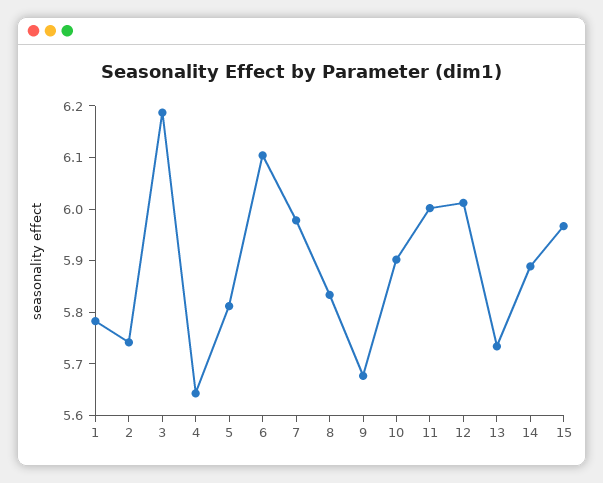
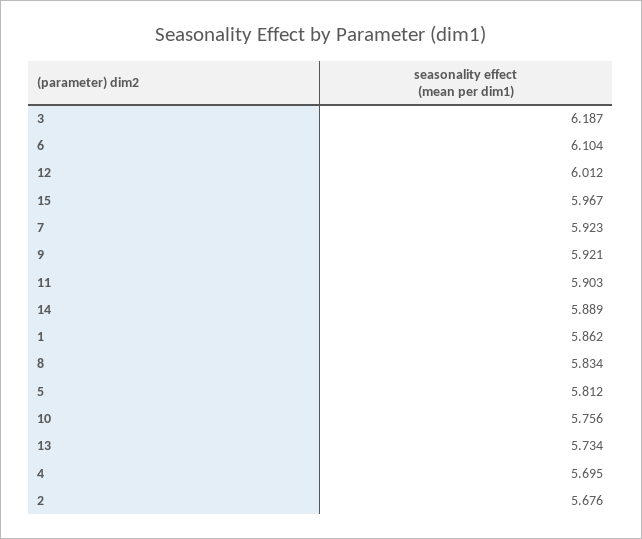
  {
-   "1": 5.78,
+   "1": 5.862,
-   "2": 5.74,
+   "2": 5.676,
    "3": 6.187,
-   "4": 5.64,
+   "4": 5.695,
    "5": 5.812,
    "6": 6.104,
-   "7": 5.98,
+   "7": 5.923,
    "8": 5.834,
-   "9": 5.68,
+   "9": 5.921,
-   "10": 5.9,
+   "10": 5.756,
-   "11": 6,
+   "11": 5.903,
    "12": 6.012,
    "13": 5.734,
    "14": 5.889,
    "15": 5.967
  }

